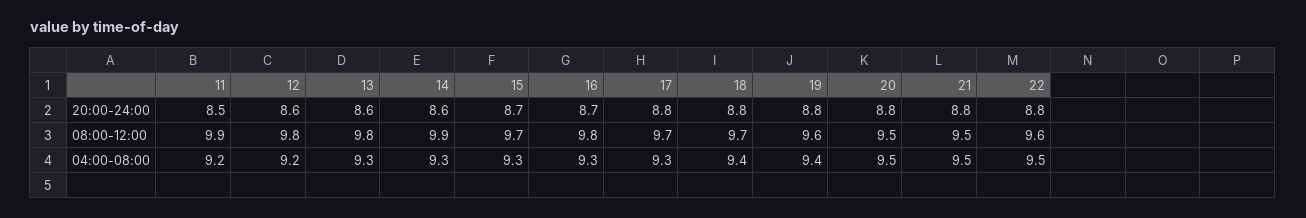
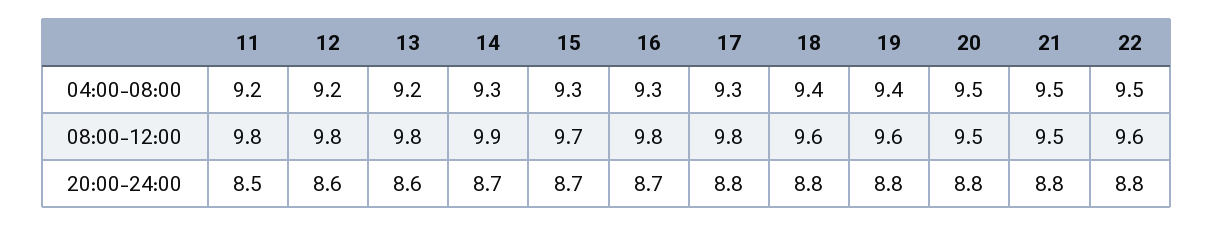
  {
    "11": {
      "20:00-24:00": 8.5,
-     "08:00-12:00": 9.9,
+     "08:00-12:00": 9.8,
      "04:00-08:00": 9.2
    },
    "12": {
      "20:00-24:00": 8.6,
      "08:00-12:00": 9.8,
      "04:00-08:00": 9.2
    },
    "13": {
      "20:00-24:00": 8.6,
      "08:00-12:00": 9.8,
-     "04:00-08:00": 9.3
+     "04:00-08:00": 9.2
    },
    "14": {
-     "20:00-24:00": 8.6,
+     "20:00-24:00": 8.7,
      "08:00-12:00": 9.9,
      "04:00-08:00": 9.3
    },
    "15": {
      "20:00-24:00": 8.7,
      "08:00-12:00": 9.7,
      "04:00-08:00": 9.3
    },
    "16": {
      "20:00-24:00": 8.7,
      "08:00-12:00": 9.8,
      "04:00-08:00": 9.3
    },
    "17": {
      "20:00-24:00": 8.8,
-     "08:00-12:00": 9.7,
+     "08:00-12:00": 9.8,
      "04:00-08:00": 9.3
    },
    "18": {
      "20:00-24:00": 8.8,
-     "08:00-12:00": 9.7,
+     "08:00-12:00": 9.6,
      "04:00-08:00": 9.4
    },
    "19": {
      "20:00-24:00": 8.8,
      "08:00-12:00": 9.6,
      "04:00-08:00": 9.4
    },
    "20": {
      "20:00-24:00": 8.8,
      "08:00-12:00": 9.5,
      "04:00-08:00": 9.5
    },
    "21": {
      "20:00-24:00": 8.8,
      "08:00-12:00": 9.5,
      "04:00-08:00": 9.5
    },
    "22": {
      "20:00-24:00": 8.8,
      "08:00-12:00": 9.6,
      "04:00-08:00": 9.5
    }
  }

